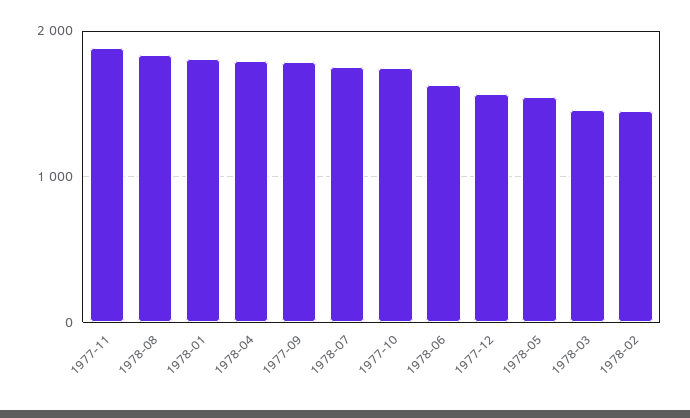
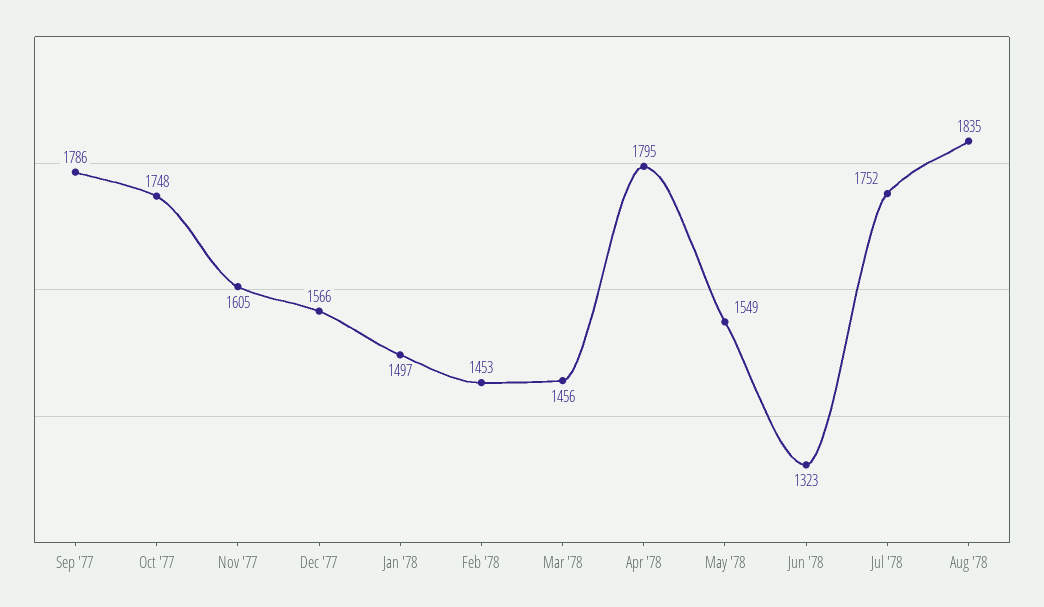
  {
-   "1977-11": 1900,
+   "1977-11": 1605,
    "1978-08": 1835,
-   "1978-01": 1800,
+   "1978-01": 1497,
    "1978-04": 1795,
    "1977-09": 1786,
    "1978-07": 1752,
    "1977-10": 1748,
-   "1978-06": 1600,
+   "1978-06": 1323,
    "1977-12": 1566,
    "1978-05": 1549,
    "1978-03": 1456,
    "1978-02": 1453
  }

